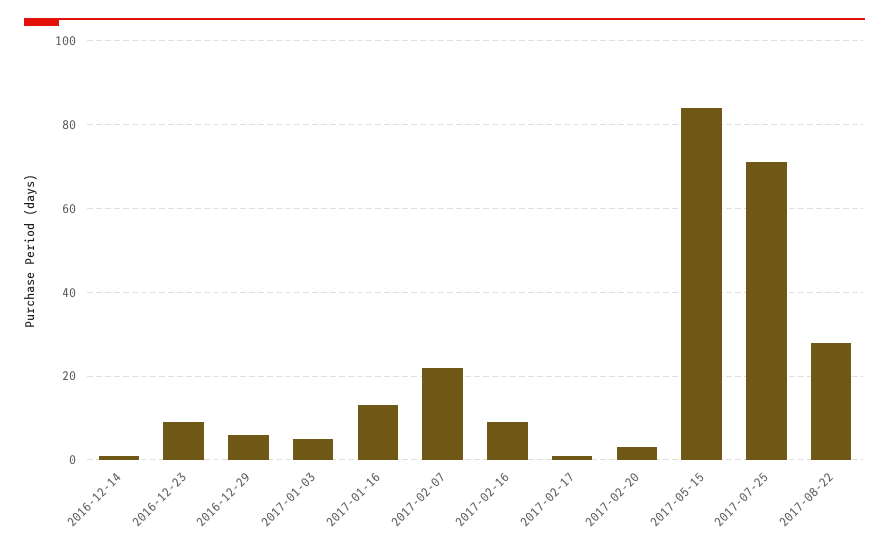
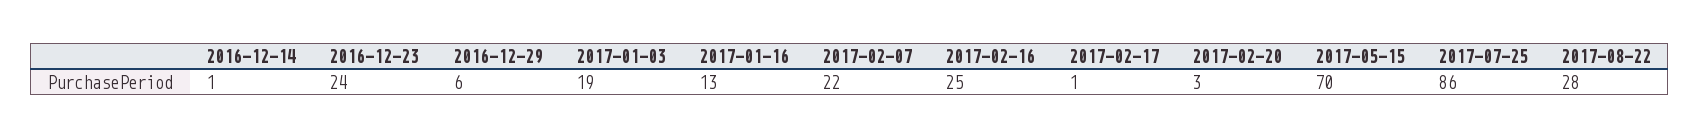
  {
    "2016-12-14": 1,
-   "2016-12-23": 10,
+   "2016-12-23": 24,
    "2016-12-29": 6,
-   "2017-01-03": 5,
+   "2017-01-03": 19,
    "2017-01-16": 13,
    "2017-02-07": 22,
-   "2017-02-16": 10,
+   "2017-02-16": 25,
    "2017-02-17": 1,
    "2017-02-20": 3,
-   "2017-05-15": 85,
+   "2017-05-15": 70,
-   "2017-07-25": 70,
+   "2017-07-25": 86,
    "2017-08-22": 28
  }

